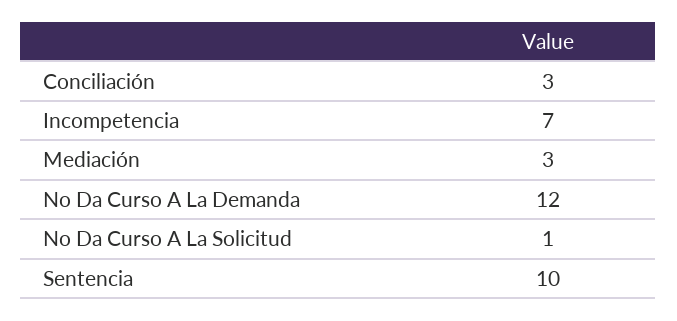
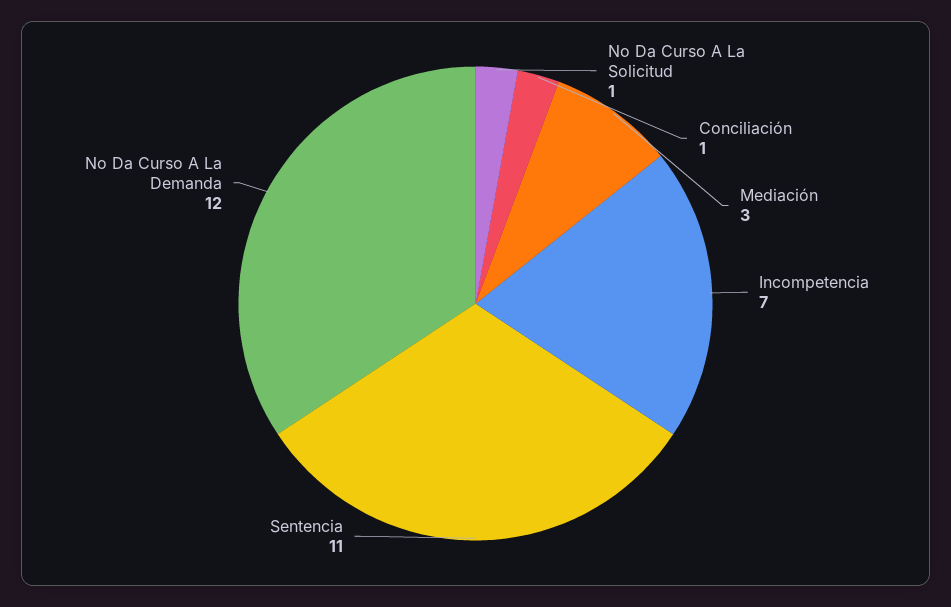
  {
-   "Conciliación": 3,
+   "Conciliación": 1,
    "Incompetencia": 7,
    "Mediación": 3,
    "No Da Curso A La Demanda": 12,
    "No Da Curso A La Solicitud": 1,
-   "Sentencia": 10
+   "Sentencia": 11
  }

